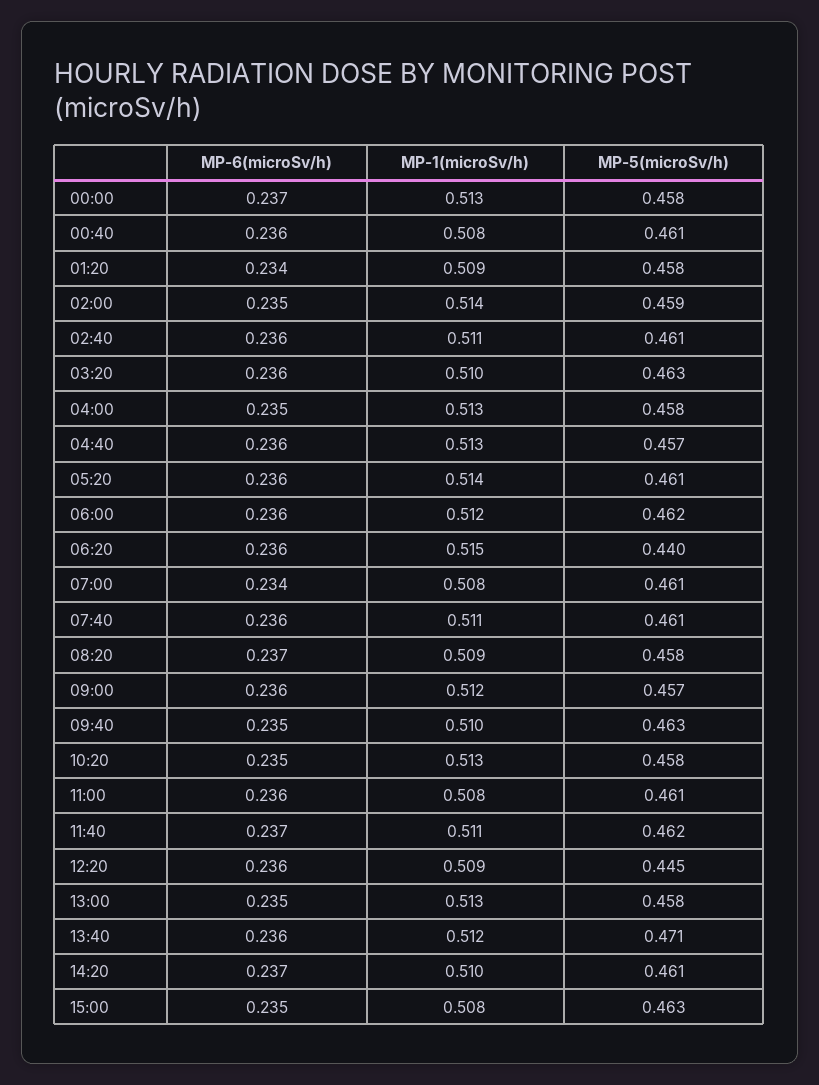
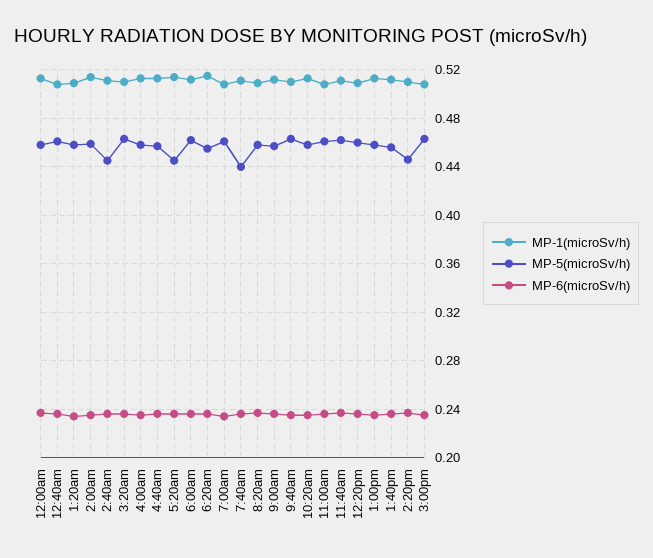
  {
    "MP-6(microSv/h)": {
      "00:00": 0.237,
      "00:40": 0.236,
      "01:20": 0.234,
      "02:00": 0.235,
      "02:40": 0.236,
      "03:20": 0.236,
      "04:00": 0.235,
      "04:40": 0.236,
      "05:20": 0.236,
      "06:00": 0.236,
      "06:20": 0.236,
      "07:00": 0.234,
      "07:40": 0.236,
      "08:20": 0.237,
      "09:00": 0.236,
      "09:40": 0.235,
      "10:20": 0.235,
      "11:00": 0.236,
      "11:40": 0.237,
      "12:20": 0.236,
      "13:00": 0.235,
      "13:40": 0.236,
      "14:20": 0.237,
      "15:00": 0.235
    },
    "MP-1(microSv/h)": {
      "00:00": 0.513,
      "00:40": 0.508,
      "01:20": 0.509,
      "02:00": 0.514,
      "02:40": 0.511,
      "03:20": 0.51,
      "04:00": 0.513,
      "04:40": 0.513,
      "05:20": 0.514,
      "06:00": 0.512,
      "06:20": 0.515,
      "07:00": 0.508,
      "07:40": 0.511,
      "08:20": 0.509,
      "09:00": 0.512,
      "09:40": 0.51,
      "10:20": 0.513,
      "11:00": 0.508,
      "11:40": 0.511,
      "12:20": 0.509,
      "13:00": 0.513,
      "13:40": 0.512,
      "14:20": 0.51,
      "15:00": 0.508
    },
    "MP-5(microSv/h)": {
      "00:00": 0.458,
      "00:40": 0.461,
      "01:20": 0.458,
      "02:00": 0.459,
-     "02:40": 0.461,
+     "02:40": 0.445,
      "03:20": 0.463,
      "04:00": 0.458,
      "04:40": 0.457,
-     "05:20": 0.461,
+     "05:20": 0.445,
      "06:00": 0.462,
-     "06:20": 0.44,
+     "06:20": 0.455,
      "07:00": 0.461,
-     "07:40": 0.461,
+     "07:40": 0.44,
      "08:20": 0.458,
      "09:00": 0.457,
      "09:40": 0.463,
      "10:20": 0.458,
      "11:00": 0.461,
      "11:40": 0.462,
-     "12:20": 0.445,
+     "12:20": 0.46,
      "13:00": 0.458,
-     "13:40": 0.471,
+     "13:40": 0.455,
-     "14:20": 0.461,
+     "14:20": 0.445,
      "15:00": 0.463
    }
  }

